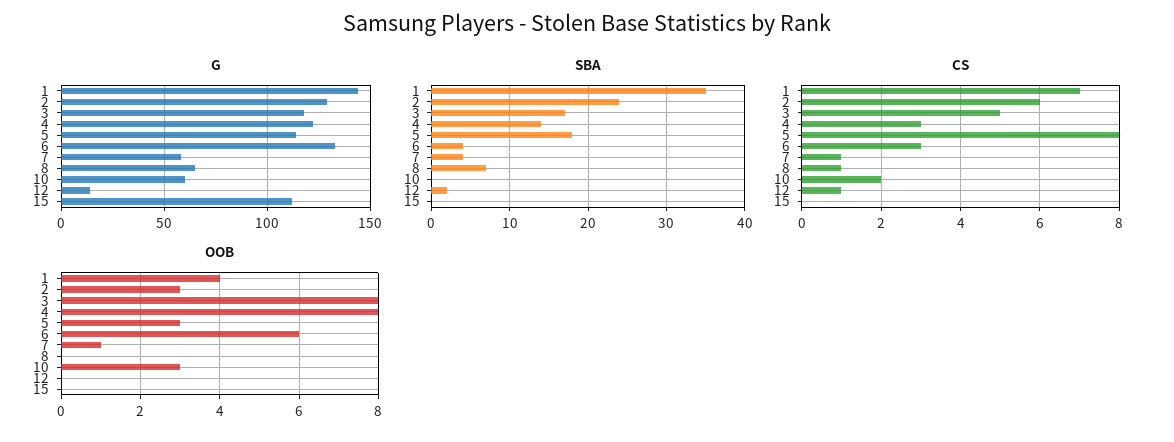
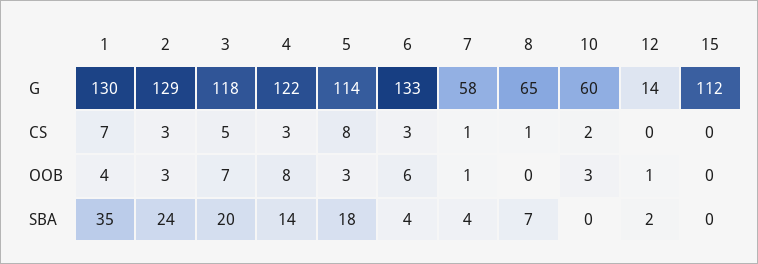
  {
    "G": {
-     "1": 145,
+     "1": 130,
      "2": 129,
      "3": 118,
      "4": 122,
      "5": 114,
      "6": 133,
      "7": 58,
      "8": 65,
      "10": 60,
      "12": 14,
      "15": 112
    },
    "SBA": {
      "1": 35,
      "2": 24,
-     "3": 17,
+     "3": 20,
      "4": 14,
      "5": 18,
      "6": 4,
      "7": 4,
      "8": 7,
      "10": 0,
      "12": 2,
      "15": 0
    },
    "CS": {
      "1": 7,
-     "2": 6,
+     "2": 3,
      "3": 5,
      "4": 3,
      "5": 8,
      "6": 3,
      "7": 1,
      "8": 1,
      "10": 2,
-     "12": 1,
+     "12": 0,
      "15": 0
    },
    "OOB": {
      "1": 4,
      "2": 3,
-     "3": 8,
+     "3": 7,
      "4": 8,
      "5": 3,
      "6": 6,
      "7": 1,
      "8": 0,
      "10": 3,
-     "12": 0,
+     "12": 1,
      "15": 0
    }
  }

